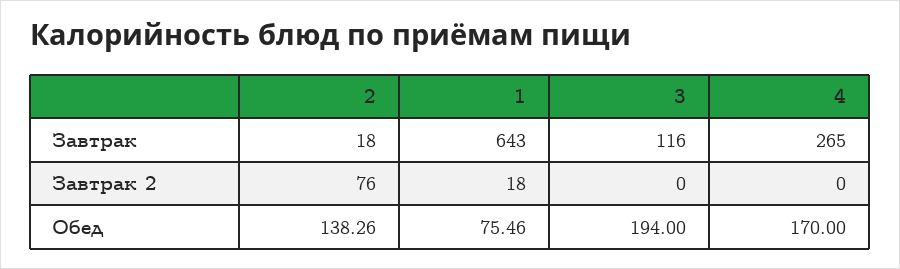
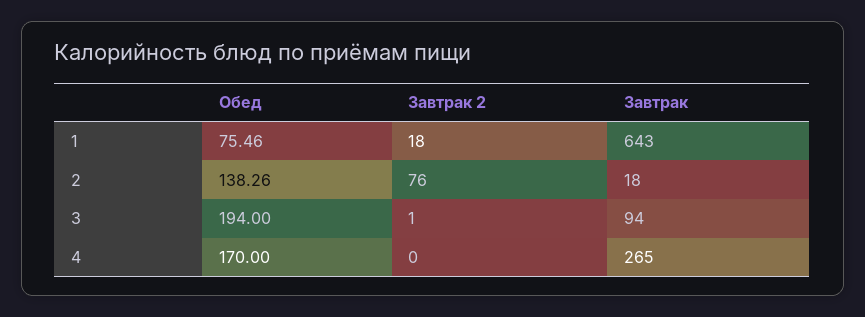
  {
    "2": {
      "Завтрак": 18,
      "Завтрак 2": 76,
      "Обед": 138.26
    },
    "1": {
      "Завтрак": 643,
      "Завтрак 2": 18,
      "Обед": 75.46
    },
    "3": {
-     "Завтрак": 116,
+     "Завтрак": 94,
-     "Завтрак 2": 0,
+     "Завтрак 2": 1,
      "Обед": 194
    },
    "4": {
      "Завтрак": 265,
      "Завтрак 2": 0,
      "Обед": 170
    }
  }

